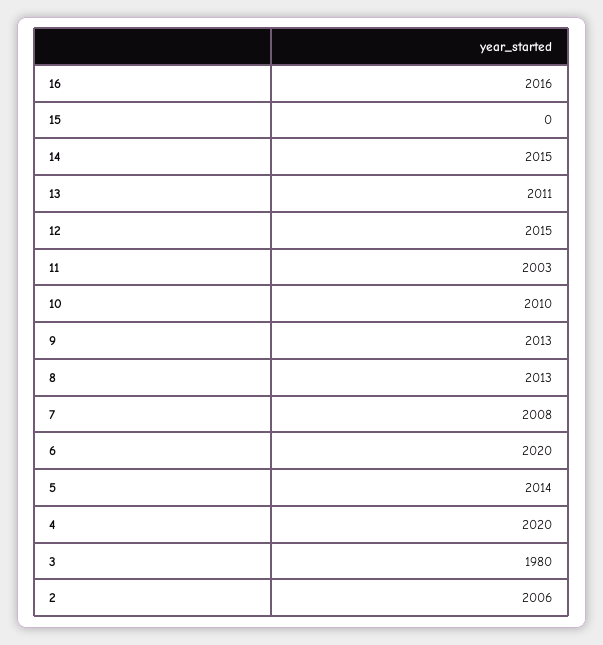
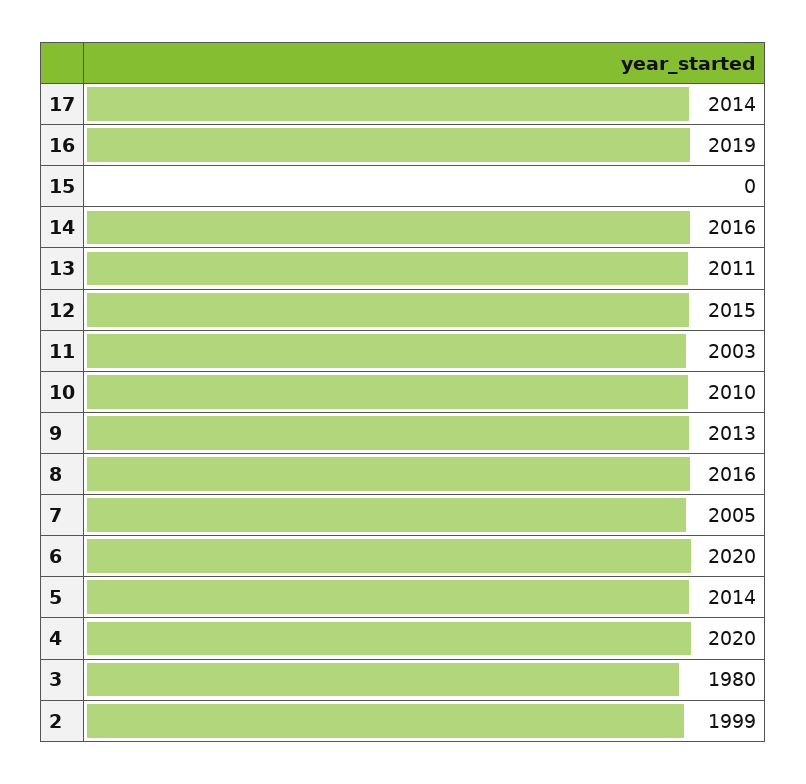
  {
-   "16": 2016,
+   "16": 2019,
    "15": 0,
-   "14": 2015,
+   "14": 2016,
    "13": 2011,
    "12": 2015,
    "11": 2003,
    "10": 2010,
    "9": 2013,
-   "8": 2013,
+   "8": 2016,
-   "7": 2008,
+   "7": 2005,
    "6": 2020,
    "5": 2014,
    "4": 2020,
    "3": 1980,
-   "2": 2006
+   "2": 1999,
+   "17": 2014
  }

